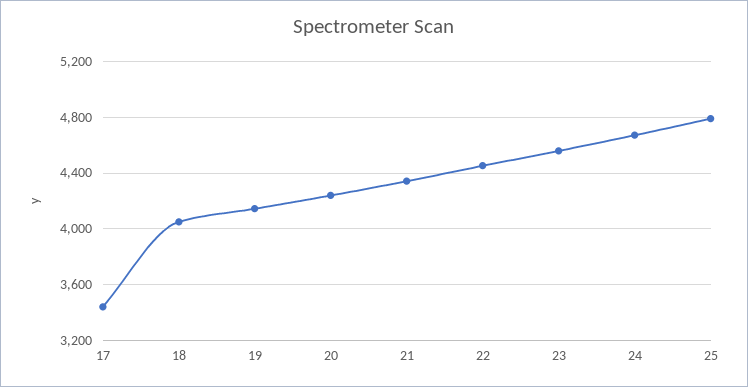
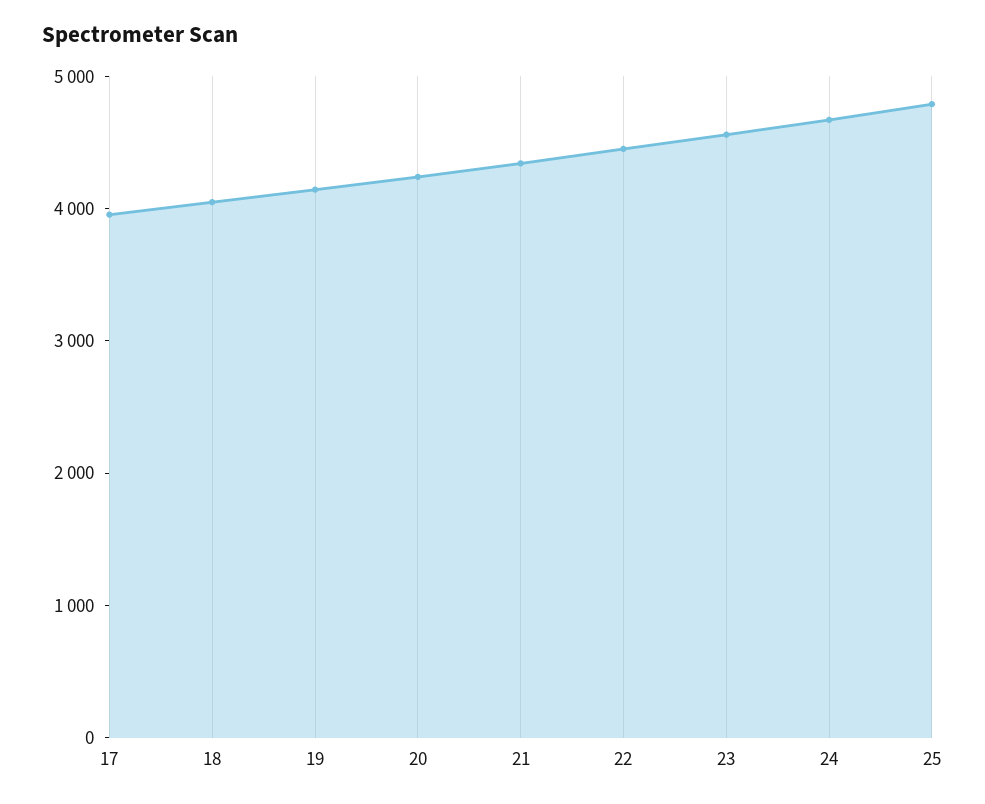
  {
-   "17": 3450,
+   "17": 4000,
    "18": 4050,
    "19": 4150,
    "20": 4250,
    "21": 4350,
    "22": 4450,
    "23": 4550,
    "24": 4650,
    "25": 4800
  }

